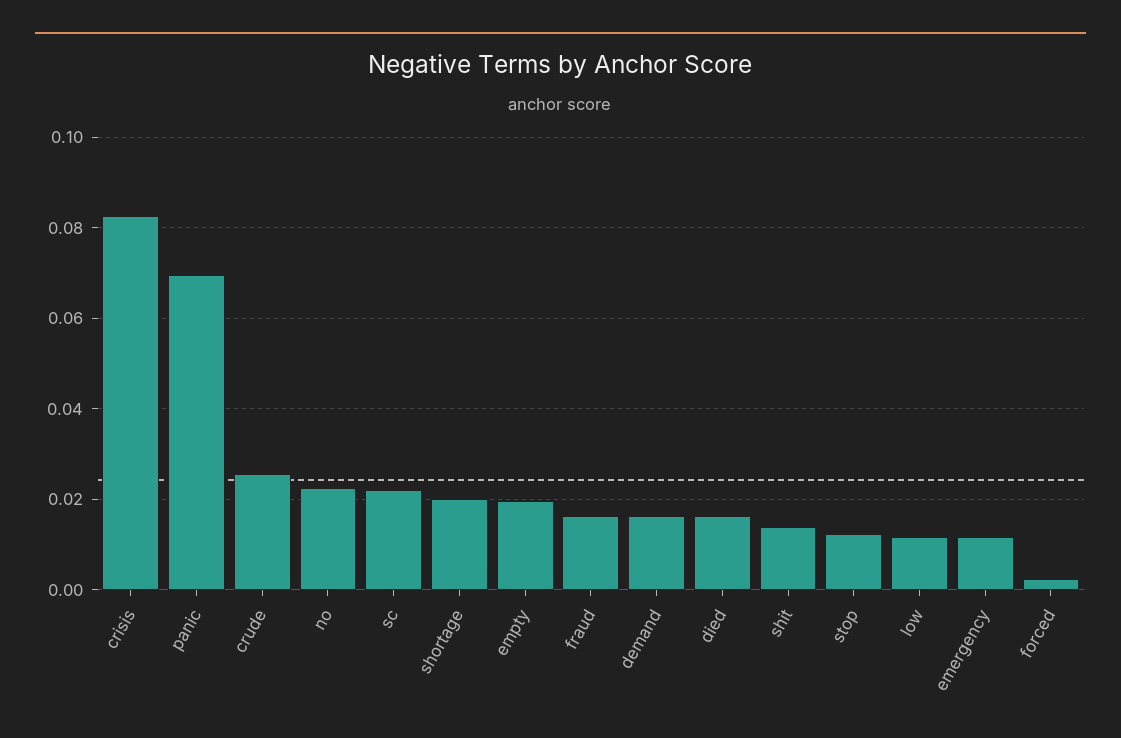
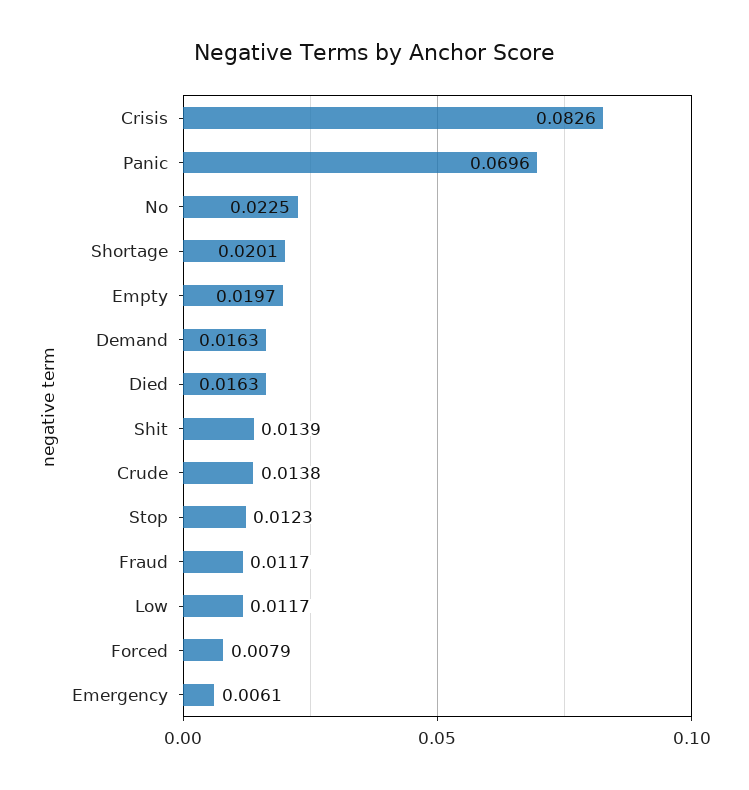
  {
    "crisis": 0.0826,
    "panic": 0.0696,
-   "crude": 0.026,
+   "crude": 0.0138,
    "no": 0.0225,
-   "sc": 0.022,
    "shortage": 0.0201,
    "empty": 0.0197,
-   "fraud": 0.016,
+   "fraud": 0.0117,
    "demand": 0.0163,
    "died": 0.0163,
    "shit": 0.0139,
    "stop": 0.0123,
    "low": 0.0117,
-   "emergency": 0.012,
+   "emergency": 0.0061,
-   "forced": 0.002
+   "forced": 0.0079
  }

